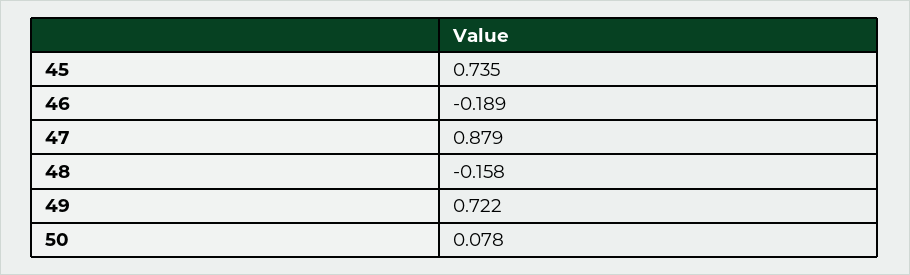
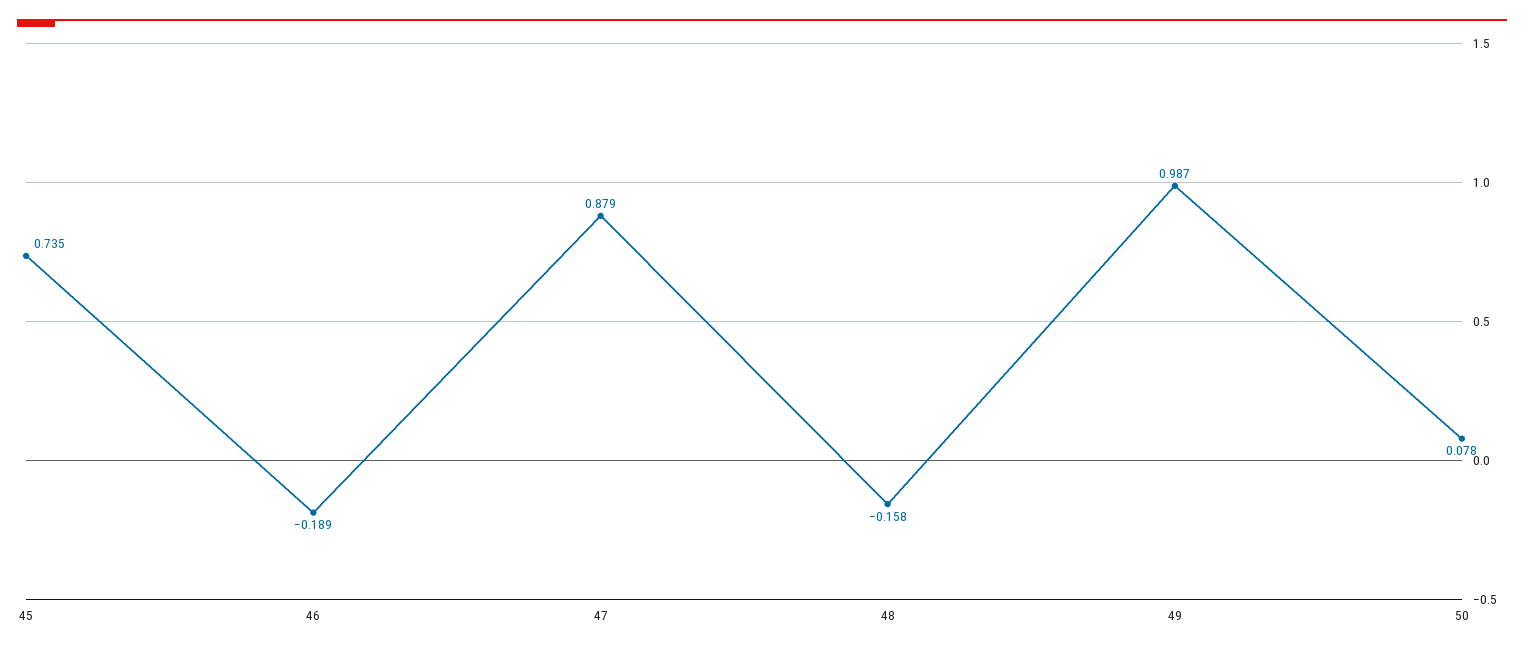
  {
    "45": 0.735,
    "46": -0.189,
    "47": 0.879,
    "48": -0.158,
-   "49": 0.722,
+   "49": 0.987,
    "50": 0.078
  }

